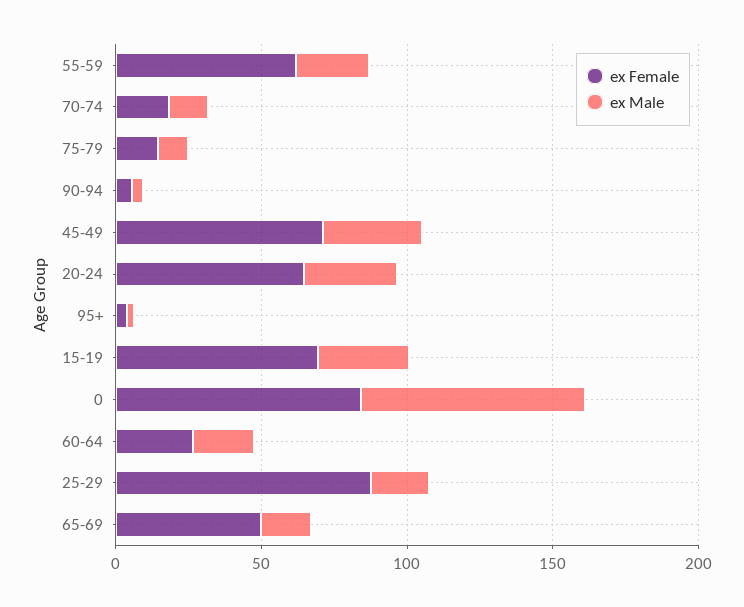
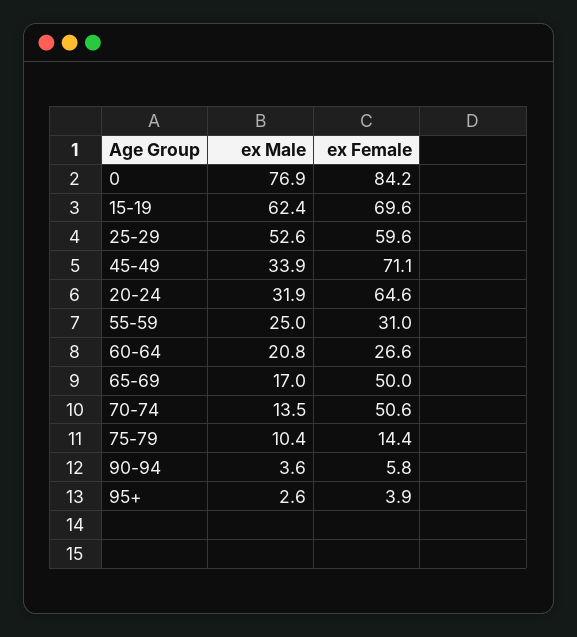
  {
    "ex Female": {
-     "55-59": 60,
+     "55-59": 31,
-     "70-74": 20,
+     "70-74": 50.6,
      "75-79": 14.4,
      "90-94": 5.8,
      "45-49": 71.1,
      "20-24": 64.6,
      "95+": 3.9,
      "15-19": 69.6,
      "0": 84.2,
      "60-64": 26.6,
-     "25-29": 90,
+     "25-29": 59.6,
      "65-69": 50
    },
    "ex Male": {
      "55-59": 25,
      "70-74": 13.5,
      "75-79": 10.4,
      "90-94": 3.6,
      "45-49": 33.9,
      "20-24": 31.9,
      "95+": 2.6,
-     "15-19": 30,
+     "15-19": 62.4,
      "0": 76.9,
      "60-64": 20.8,
-     "25-29": 20,
+     "25-29": 52.6,
      "65-69": 17
    }
  }

